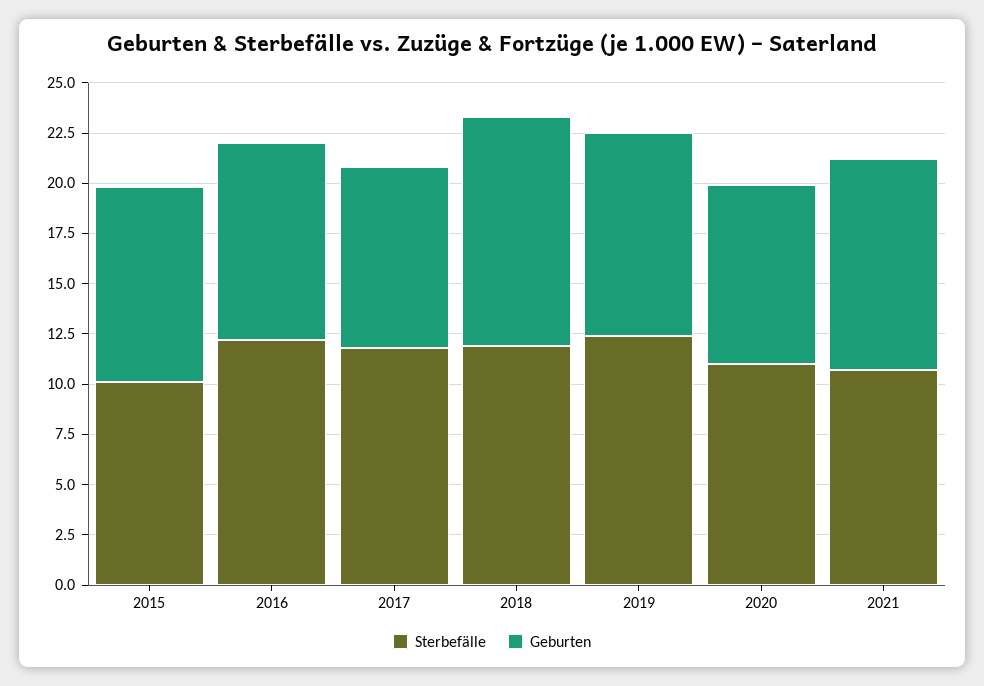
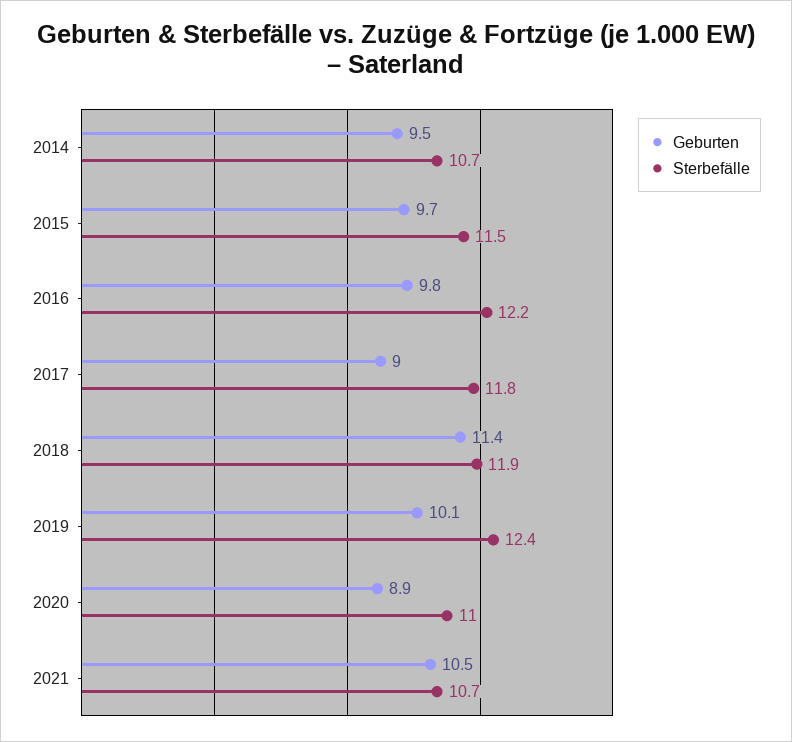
  {
    "Sterbefälle": {
-     "2015": 10,
+     "2015": 11.5,
      "2016": 12.2,
      "2017": 11.8,
      "2018": 11.9,
      "2019": 12.4,
      "2020": 11,
-     "2021": 10.7
+     "2021": 10.7,
+     "2014": 10.7
    },
    "Geburten": {
      "2015": 9.7,
      "2016": 9.8,
      "2017": 9,
      "2018": 11.4,
      "2019": 10.1,
      "2020": 8.9,
-     "2021": 10.5
+     "2021": 10.5,
+     "2014": 9.5
    }
  }

